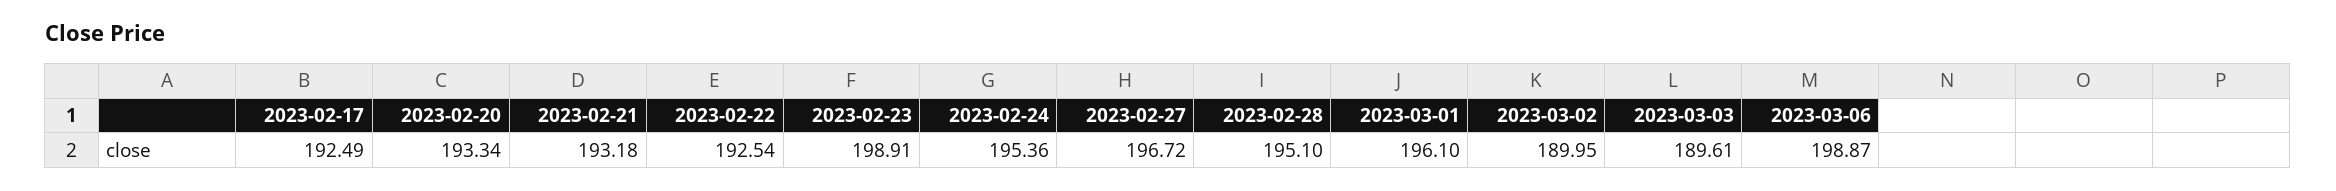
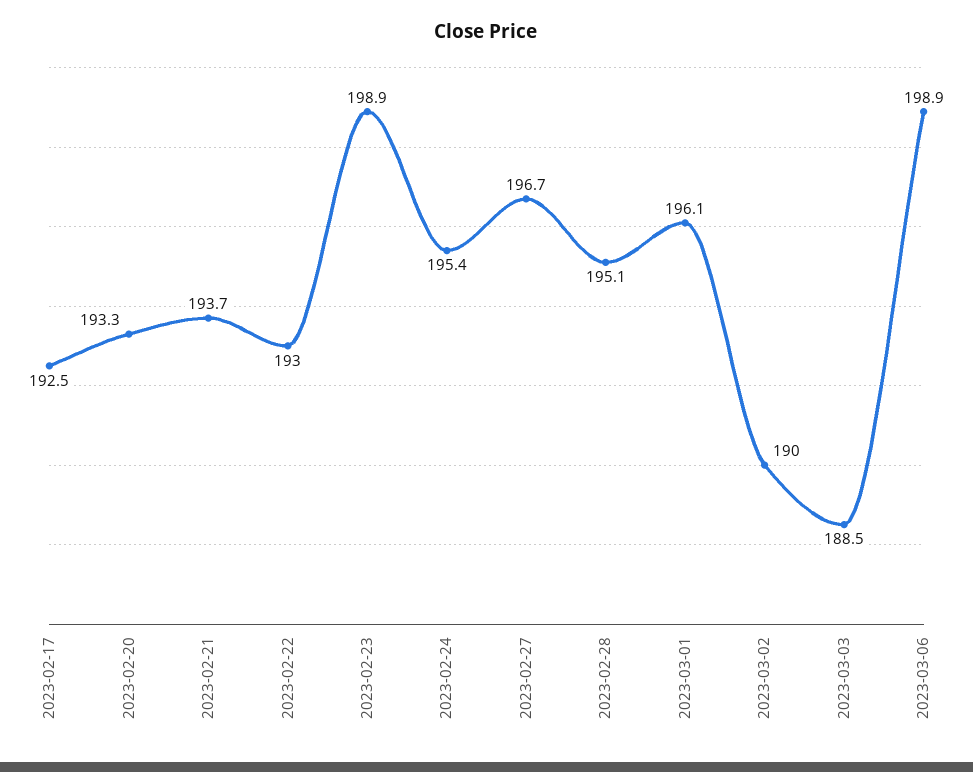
  {
    "2023-02-17": 192.49,
    "2023-02-20": 193.34,
-   "2023-02-21": 193.18,
+   "2023-02-21": 193.7,
-   "2023-02-22": 192.54,
+   "2023-02-22": 193,
    "2023-02-23": 198.91,
    "2023-02-24": 195.36,
    "2023-02-27": 196.72,
    "2023-02-28": 195.1,
    "2023-03-01": 196.1,
    "2023-03-02": 189.95,
-   "2023-03-03": 189.61,
+   "2023-03-03": 188.5,
    "2023-03-06": 198.87
  }

